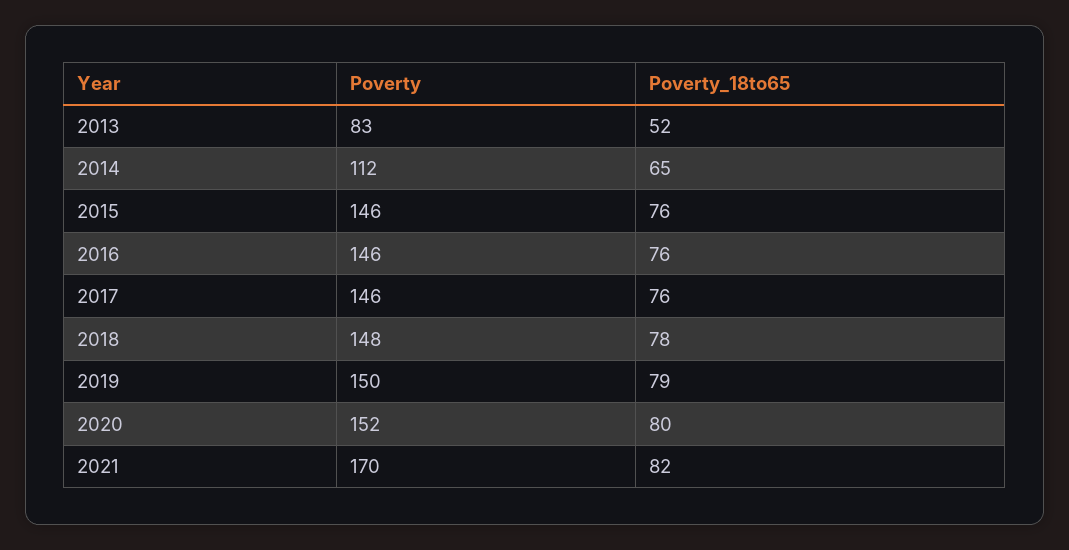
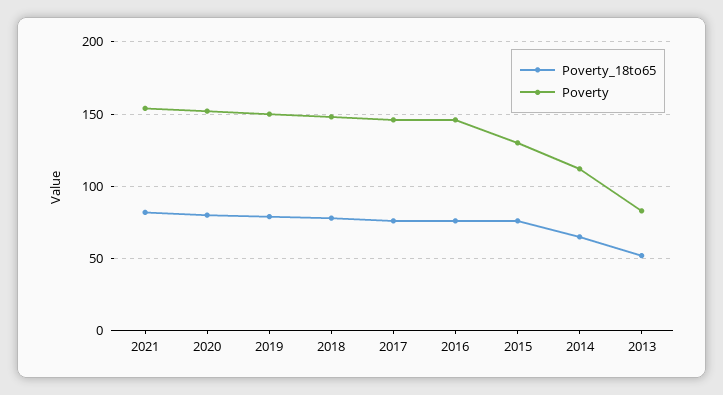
  {
    "Poverty": {
      "2013": 83,
      "2014": 112,
-     "2015": 146,
+     "2015": 130,
      "2016": 146,
      "2017": 146,
      "2018": 148,
      "2019": 150,
      "2020": 152,
-     "2021": 170
+     "2021": 155
    },
    "Poverty_18to65": {
      "2013": 52,
      "2014": 65,
      "2015": 76,
      "2016": 76,
      "2017": 76,
      "2018": 78,
      "2019": 79,
      "2020": 80,
      "2021": 82
    }
  }

